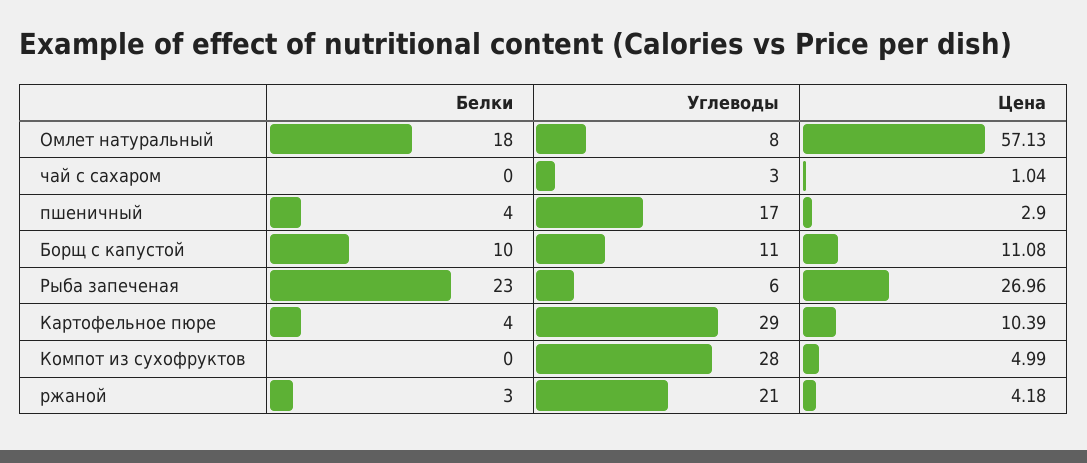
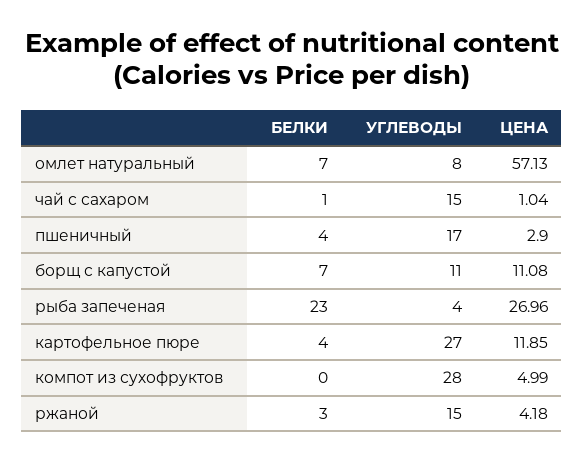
  {
    "Белки": {
-     "Омлет натуральный": 18,
+     "Омлет натуральный": 7,
-     "чай с сахаром": 0,
+     "чай с сахаром": 1,
      "пшеничный": 4,
-     "Борщ с капустой": 10,
+     "Борщ с капустой": 7,
      "Рыба запеченая": 23,
      "Картофельное пюре": 4,
      "Компот из сухофруктов": 0,
      "ржаной": 3
    },
    "Углеводы": {
      "Омлет натуральный": 8,
-     "чай с сахаром": 3,
+     "чай с сахаром": 15,
      "пшеничный": 17,
      "Борщ с капустой": 11,
-     "Рыба запеченая": 6,
+     "Рыба запеченая": 4,
-     "Картофельное пюре": 29,
+     "Картофельное пюре": 27,
      "Компот из сухофруктов": 28,
-     "ржаной": 21
+     "ржаной": 15
    },
    "Цена": {
      "Омлет натуральный": 57.13,
      "чай с сахаром": 1.04,
      "пшеничный": 2.9,
      "Борщ с капустой": 11.08,
      "Рыба запеченая": 26.96,
-     "Картофельное пюре": 10.39,
+     "Картофельное пюре": 11.85,
      "Компот из сухофруктов": 4.99,
      "ржаной": 4.18
    }
  }

